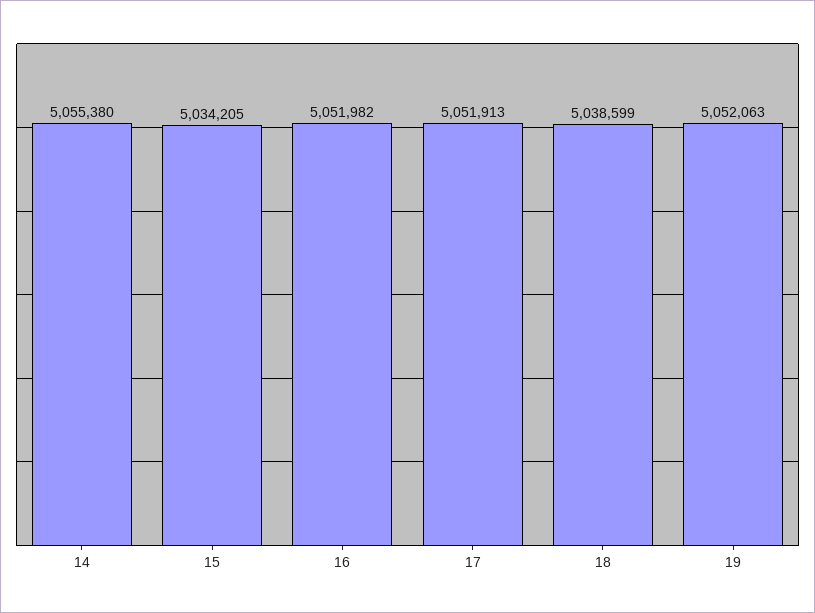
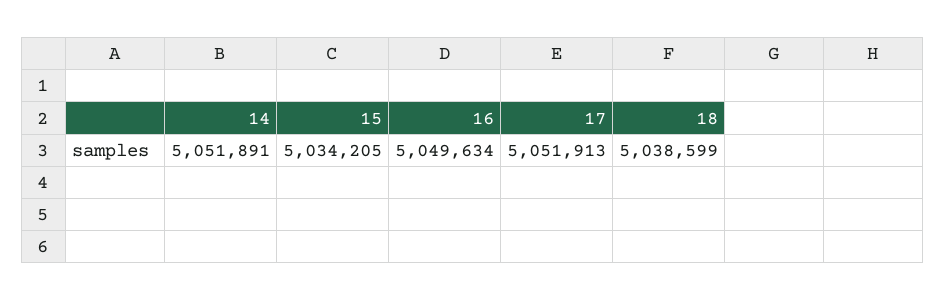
  {
-   "14": 5055380,
+   "14": 5051891,
    "15": 5034205,
-   "16": 5051982,
+   "16": 5049634,
    "17": 5051913,
-   "18": 5038599,
+   "18": 5038599
-   "19": 5052063
  }

